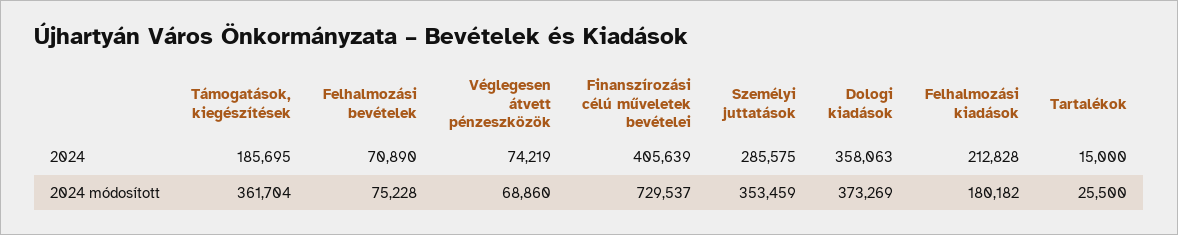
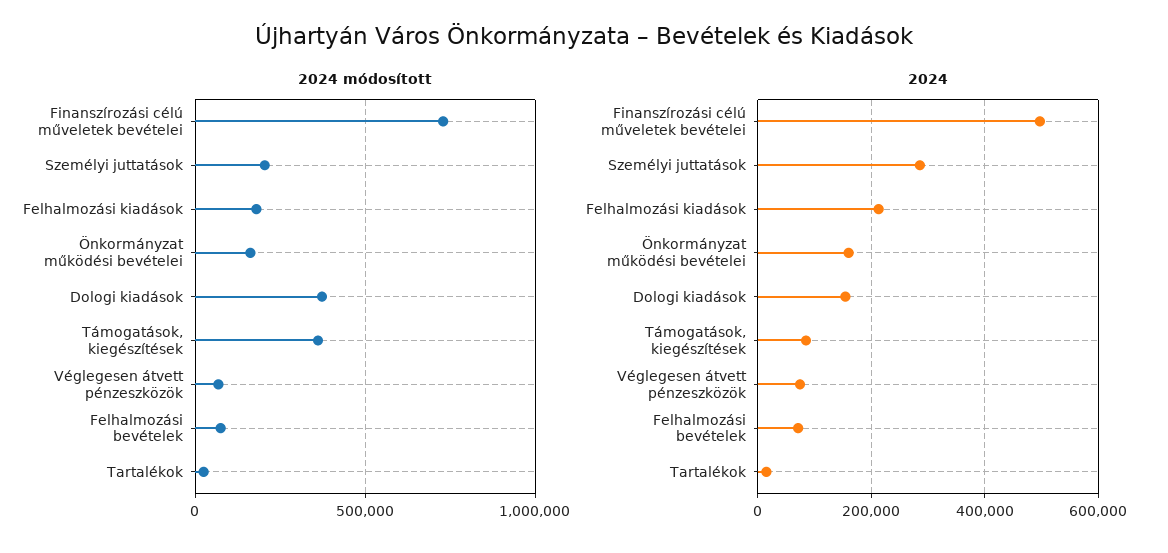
  {
    "2024": {
-     "Támogatások, kiegészítések": 185695,
+     "Támogatások, kiegészítések": 80000,
      "Felhalmozási bevételek": 70890,
      "Véglegesen átvett pénzeszközök": 74219,
-     "Finanszírozási célú műveletek bevételei": 405639,
+     "Finanszírozási célú műveletek bevételei": 500000,
      "Személyi juttatások": 285575,
-     "Dologi kiadások": 358063,
+     "Dologi kiadások": 160000,
      "Felhalmozási kiadások": 212828,
-     "Tartalékok": 15000
+     "Tartalékok": 15000,
+     "Önkormányzat működési bevételei": 160000
    },
    "2024 módosított": {
      "Támogatások, kiegészítések": 361704,
      "Felhalmozási bevételek": 75228,
      "Véglegesen átvett pénzeszközök": 68860,
      "Finanszírozási célú műveletek bevételei": 729537,
-     "Személyi juttatások": 353459,
+     "Személyi juttatások": 200000,
      "Dologi kiadások": 373269,
      "Felhalmozási kiadások": 180182,
-     "Tartalékok": 25500
+     "Tartalékok": 25500,
+     "Önkormányzat működési bevételei": 150000
    }
  }

